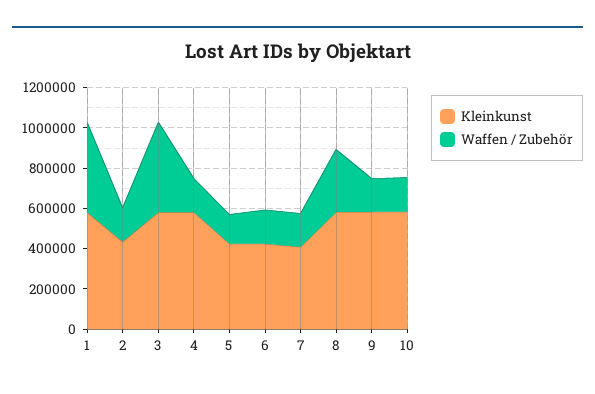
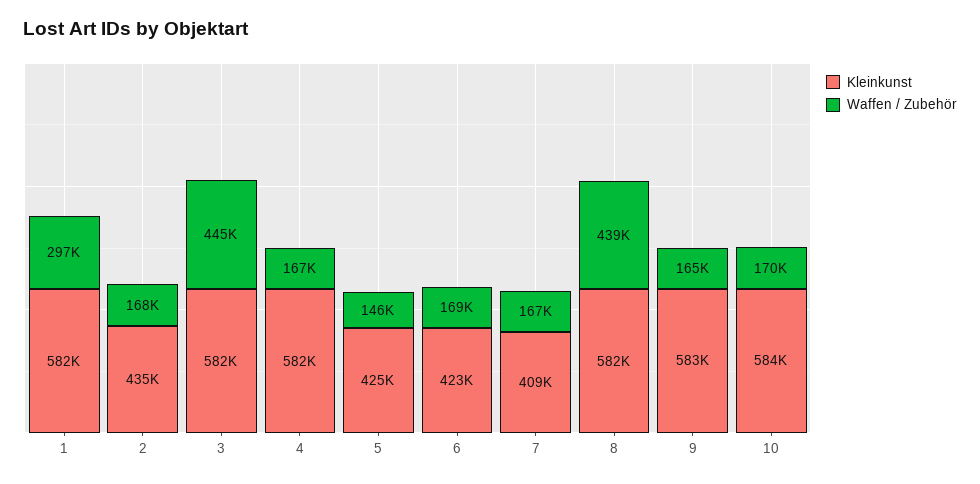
  {
    "Kleinkunst": {
      "1": 582000,
      "2": 435000,
      "3": 582000,
      "4": 582000,
      "5": 425000,
      "6": 423000,
      "7": 409000,
      "8": 582000,
      "9": 583000,
      "10": 584000
    },
    "Waffen / Zubehör": {
-     "1": 450000,
+     "1": 297000,
      "2": 168000,
      "3": 445000,
      "4": 167000,
      "5": 146000,
      "6": 169000,
      "7": 167000,
-     "8": 300000,
+     "8": 439000,
      "9": 165000,
      "10": 170000
    }
  }

